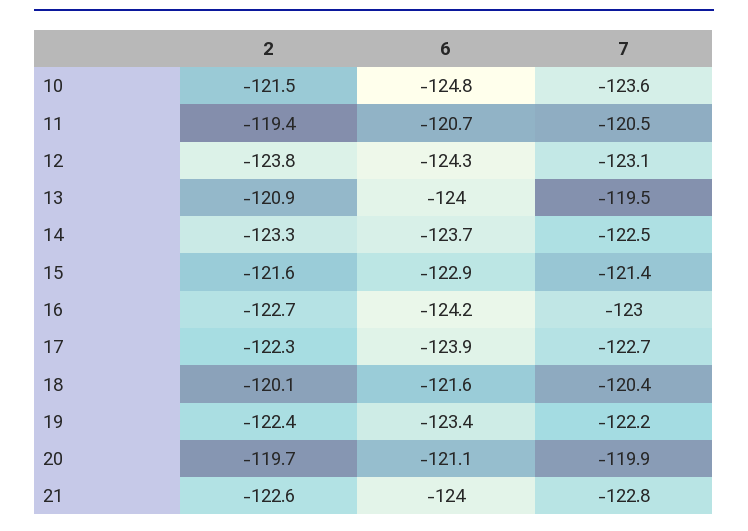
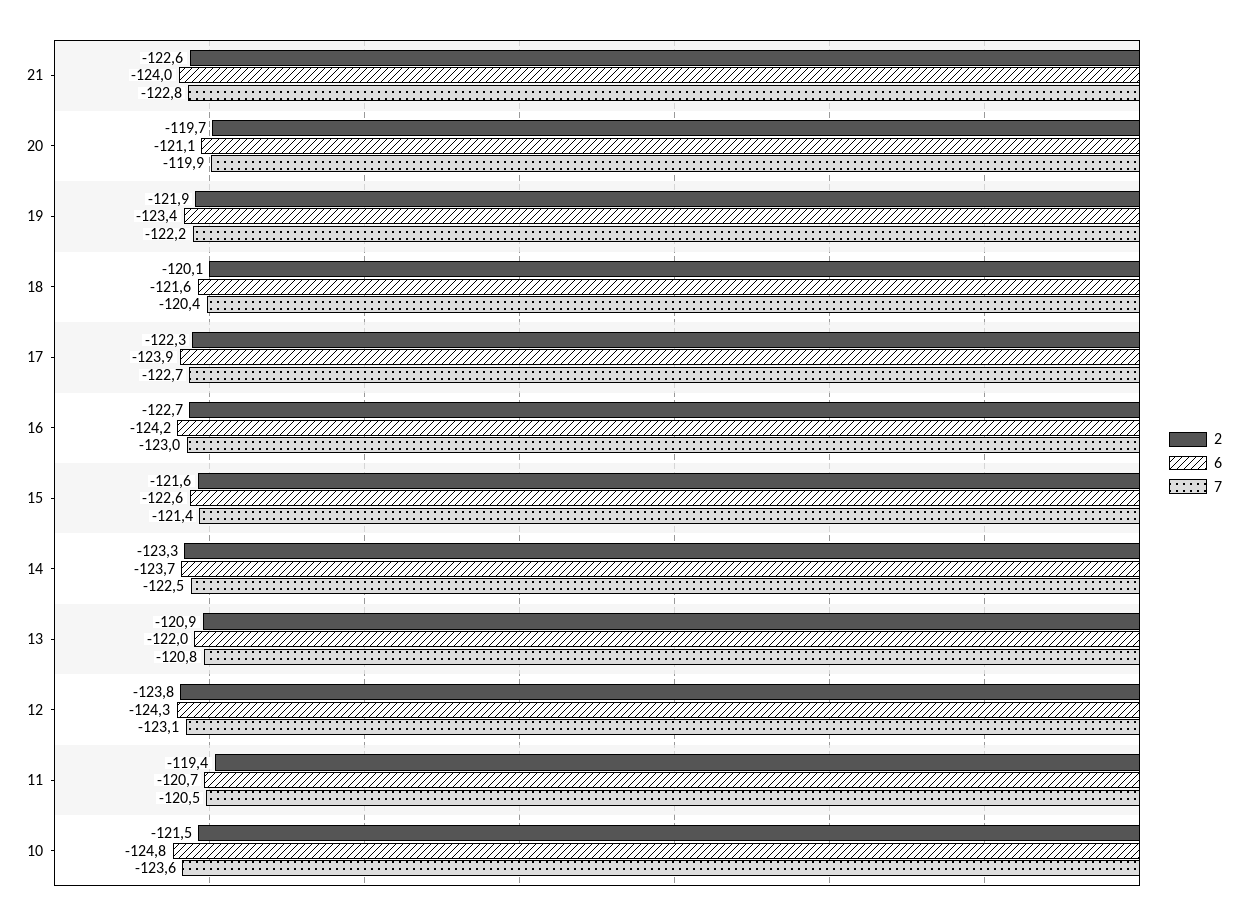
  {
    "2": {
      "10": -121.5,
      "11": -119.4,
      "12": -123.8,
      "13": -120.9,
      "14": -123.3,
      "15": -121.6,
      "16": -122.7,
      "17": -122.3,
      "18": -120.1,
-     "19": -122.4,
+     "19": -121.9,
      "20": -119.7,
      "21": -122.6
    },
    "6": {
      "10": -124.8,
      "11": -120.7,
      "12": -124.3,
-     "13": -124,
+     "13": -122,
      "14": -123.7,
-     "15": -122.9,
+     "15": -122.6,
      "16": -124.2,
      "17": -123.9,
      "18": -121.6,
      "19": -123.4,
      "20": -121.1,
      "21": -124
    },
    "7": {
      "10": -123.6,
      "11": -120.5,
      "12": -123.1,
-     "13": -119.5,
+     "13": -120.8,
      "14": -122.5,
      "15": -121.4,
      "16": -123,
      "17": -122.7,
      "18": -120.4,
      "19": -122.2,
      "20": -119.9,
      "21": -122.8
    }
  }

